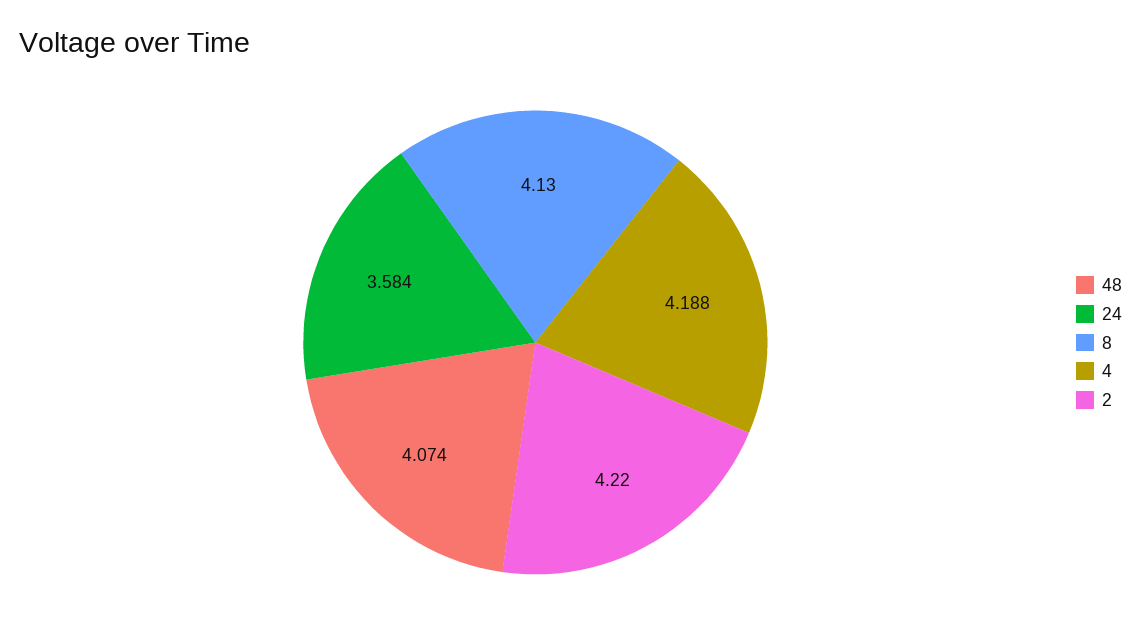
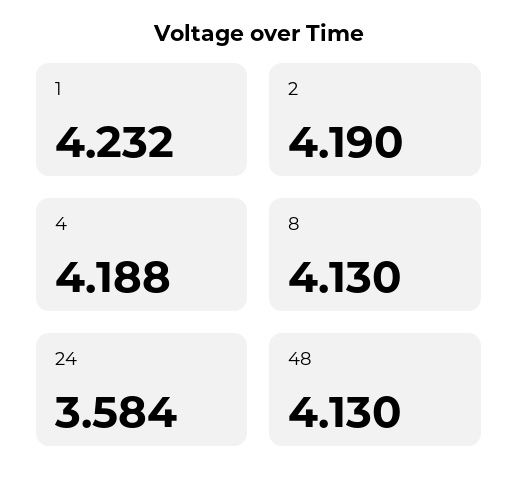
  {
-   "48": 4.074,
+   "48": 4.13,
    "24": 3.584,
    "8": 4.13,
    "4": 4.188,
-   "2": 4.22
+   "2": 4.19,
+   "1": 4.232
  }

